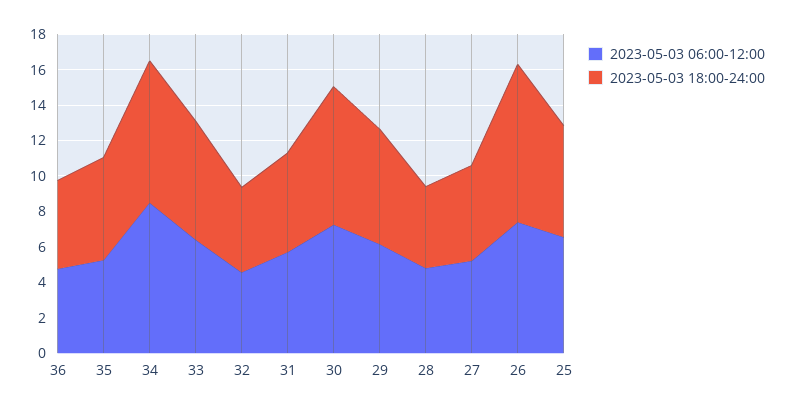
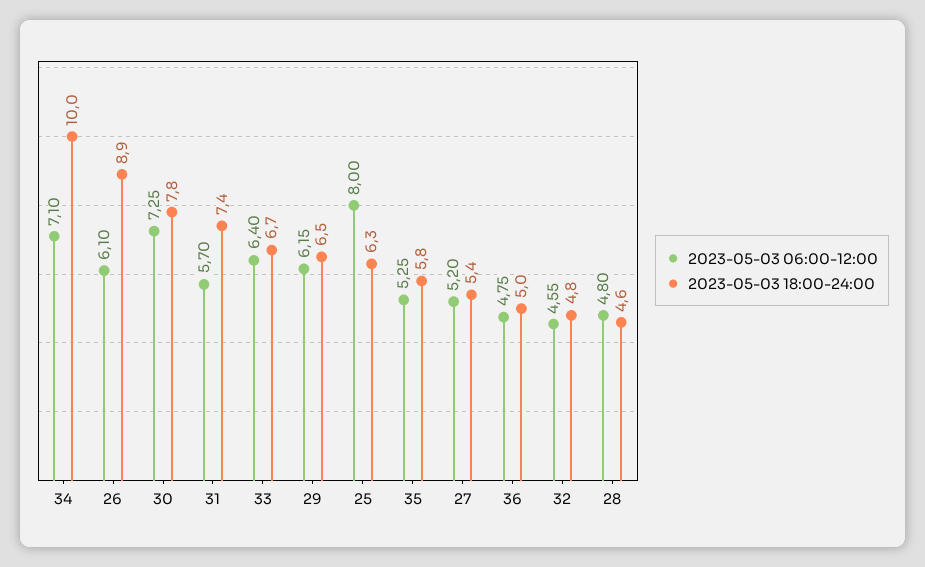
  {
    "2023-05-03 06:00-12:00": {
      "36": 4.75,
      "35": 5.25,
-     "34": 8.5,
+     "34": 7.1,
      "33": 6.4,
      "32": 4.55,
      "31": 5.7,
      "30": 7.25,
      "29": 6.15,
      "28": 4.8,
      "27": 5.2,
-     "26": 7.5,
+     "26": 6.1,
-     "25": 6.5
+     "25": 8
    },
    "2023-05-03 18:00-24:00": {
      "36": 5,
      "35": 5.8,
-     "34": 8,
+     "34": 10,
      "33": 6.7,
      "32": 4.8,
-     "31": 5.5,
+     "31": 7.4,
      "30": 7.8,
      "29": 6.5,
      "28": 4.6,
      "27": 5.4,
      "26": 8.9,
      "25": 6.3
    }
  }

